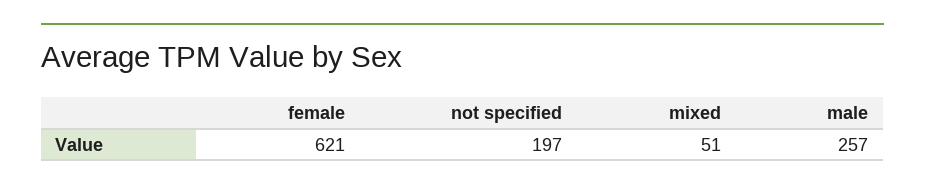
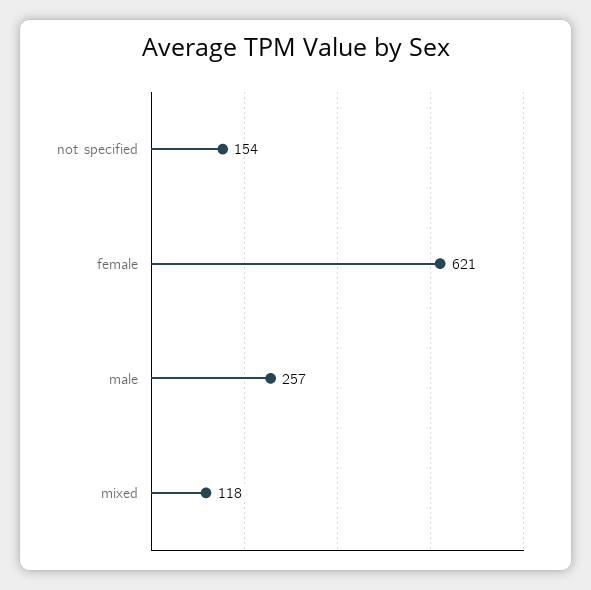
  {
    "female": 621,
-   "not specified": 197,
+   "not specified": 154,
-   "mixed": 51,
+   "mixed": 118,
    "male": 257
  }

